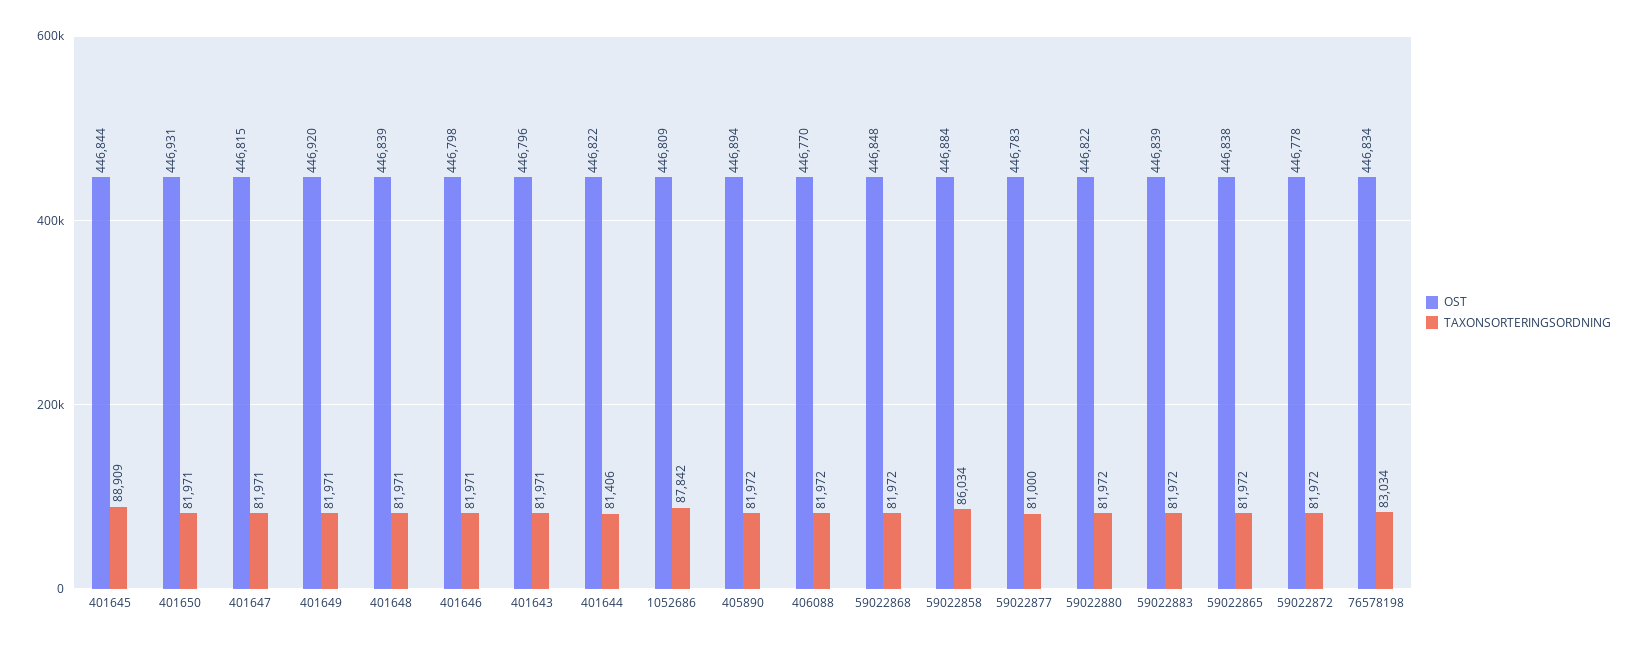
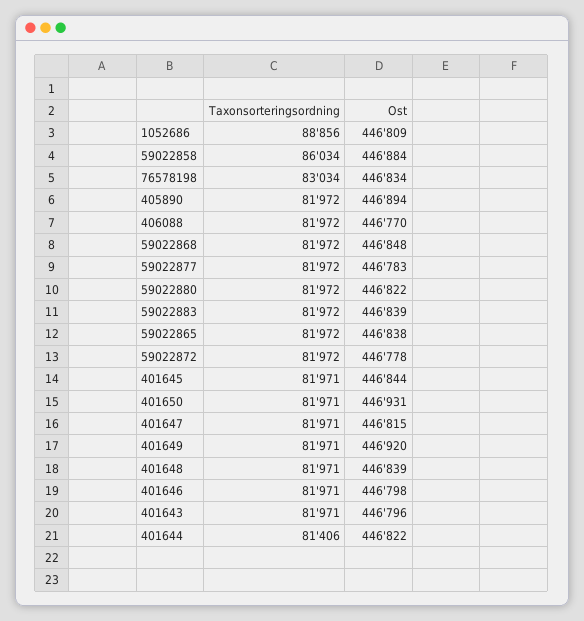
  {
    "OST": {
      "401645": 446844,
      "401650": 446931,
      "401647": 446815,
      "401649": 446920,
      "401648": 446839,
      "401646": 446798,
      "401643": 446796,
      "401644": 446822,
      "1052686": 446809,
      "405890": 446894,
      "406088": 446770,
      "59022868": 446848,
      "59022858": 446884,
      "59022877": 446783,
      "59022880": 446822,
      "59022883": 446839,
      "59022865": 446838,
      "59022872": 446778,
      "76578198": 446834
    },
    "TAXONSORTERINGSORDNING": {
-     "401645": 88909,
+     "401645": 81971,
      "401650": 81971,
      "401647": 81971,
      "401649": 81971,
      "401648": 81971,
      "401646": 81971,
      "401643": 81971,
      "401644": 81406,
-     "1052686": 87842,
+     "1052686": 88856,
      "405890": 81972,
      "406088": 81972,
      "59022868": 81972,
      "59022858": 86034,
-     "59022877": 81000,
+     "59022877": 81972,
      "59022880": 81972,
      "59022883": 81972,
      "59022865": 81972,
      "59022872": 81972,
      "76578198": 83034
    }
  }

